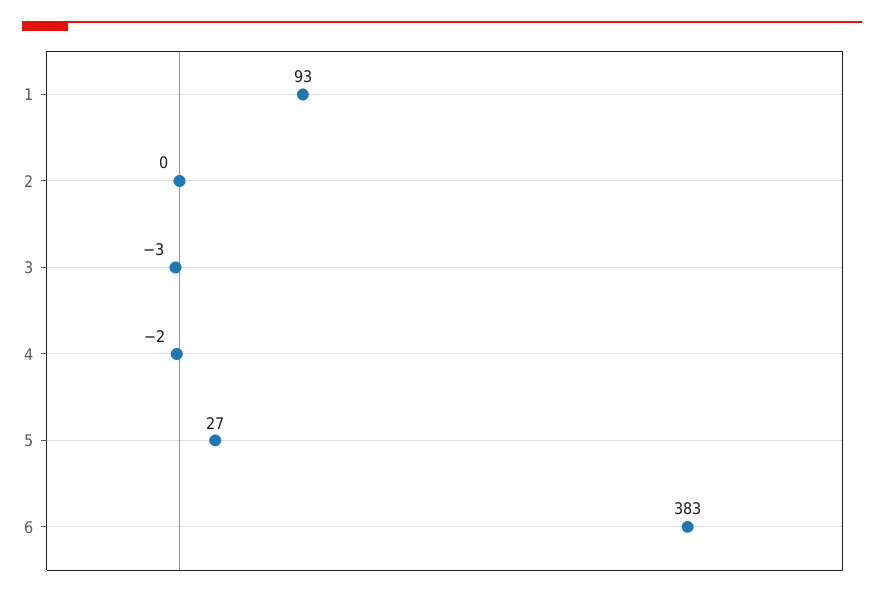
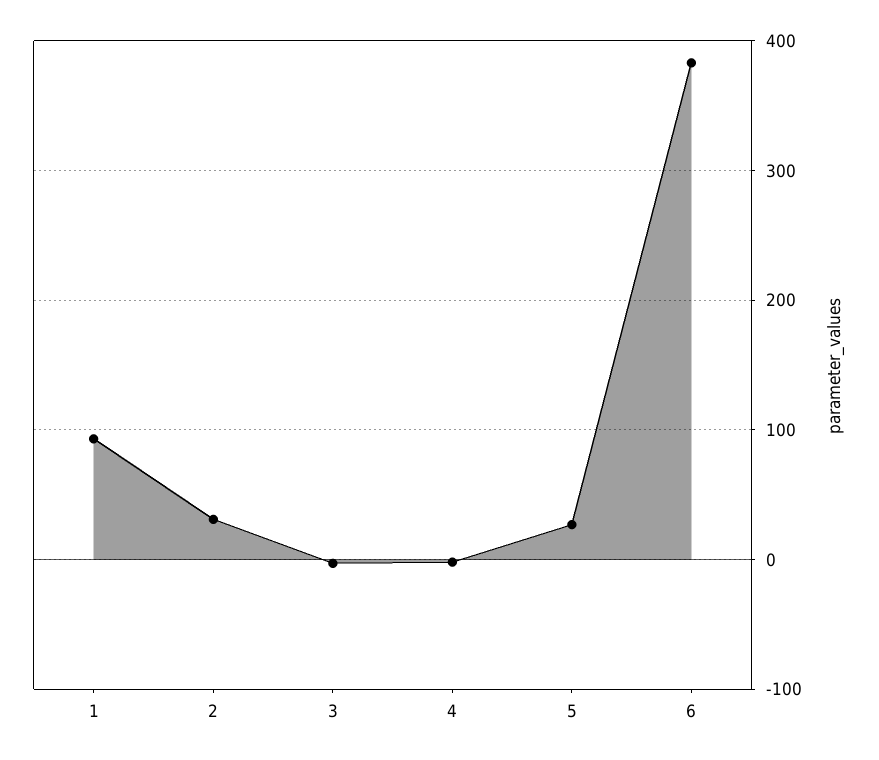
  {
    "1": 93,
-   "2": 0,
+   "2": 30,
    "3": -3,
    "4": -2,
    "5": 27,
    "6": 383
  }

